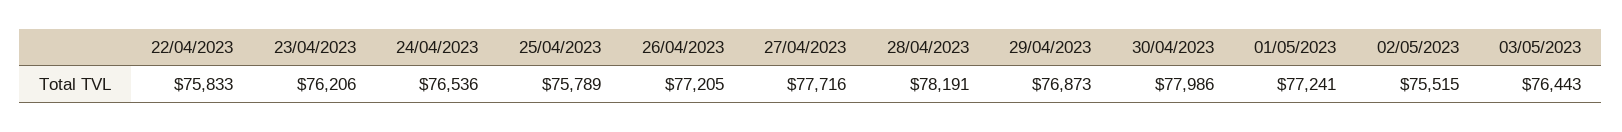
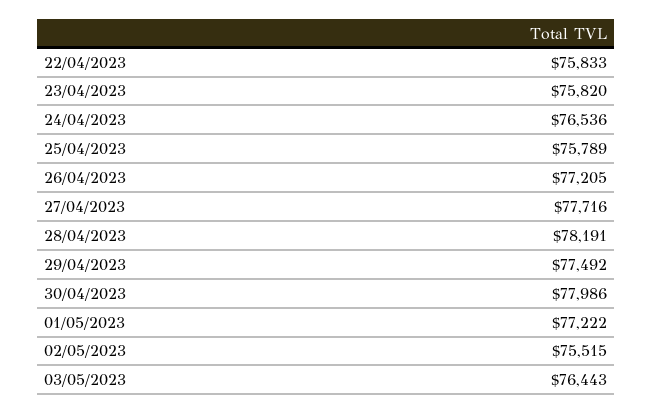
  {
    "22/04/2023": 75833,
-   "23/04/2023": 76206,
+   "23/04/2023": 75820,
    "24/04/2023": 76536,
    "25/04/2023": 75789,
    "26/04/2023": 77205,
    "27/04/2023": 77716,
    "28/04/2023": 78191,
-   "29/04/2023": 76873,
+   "29/04/2023": 77492,
    "30/04/2023": 77986,
-   "01/05/2023": 77241,
+   "01/05/2023": 77222,
    "02/05/2023": 75515,
    "03/05/2023": 76443
  }

